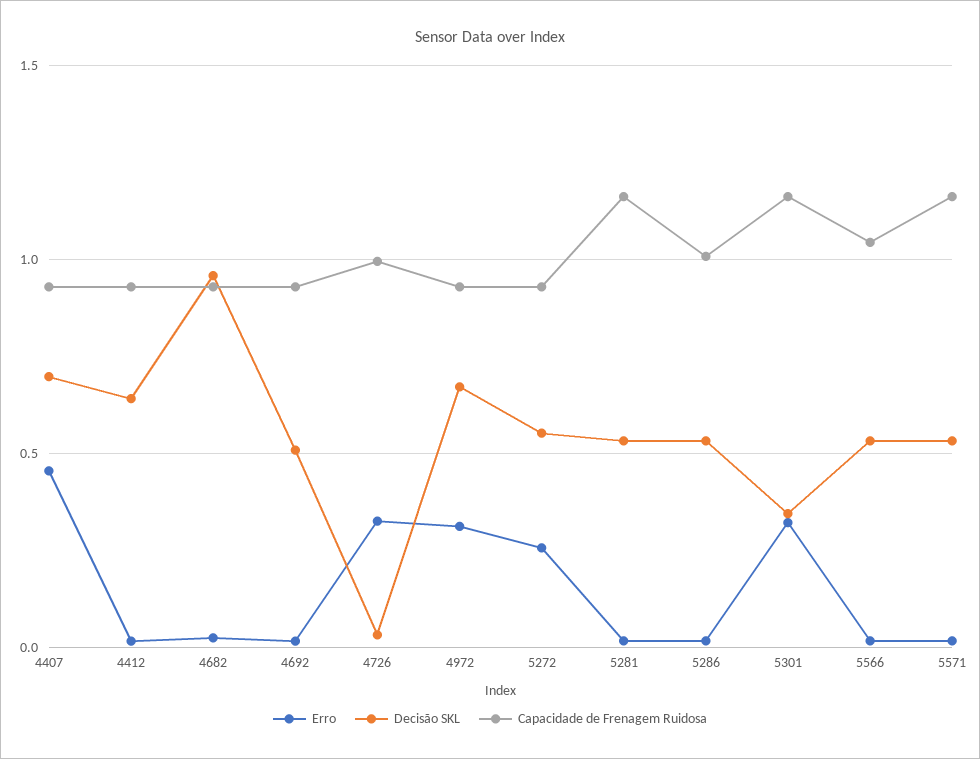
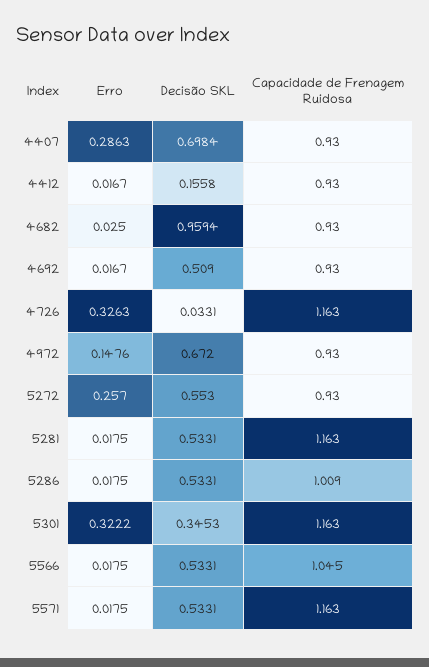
  {
    "Erro": {
-     "4407": 0.45,
+     "4407": 0.2863,
      "4412": 0.0167,
      "4682": 0.025,
      "4692": 0.0167,
      "4726": 0.3263,
-     "4972": 0.3,
+     "4972": 0.1476,
      "5272": 0.257,
      "5281": 0.0175,
      "5286": 0.0175,
      "5301": 0.3222,
      "5566": 0.0175,
      "5571": 0.0175
    },
    "Decisão SKL": {
      "4407": 0.6984,
-     "4412": 0.65,
+     "4412": 0.1558,
      "4682": 0.9594,
      "4692": 0.509,
      "4726": 0.0331,
      "4972": 0.672,
      "5272": 0.553,
      "5281": 0.5331,
      "5286": 0.5331,
      "5301": 0.3453,
      "5566": 0.5331,
      "5571": 0.5331
    },
    "Capacidade de Frenagem Ruidosa": {
      "4407": 0.93,
      "4412": 0.93,
      "4682": 0.93,
      "4692": 0.93,
-     "4726": 1,
+     "4726": 1.163,
      "4972": 0.93,
      "5272": 0.93,
      "5281": 1.163,
      "5286": 1.009,
      "5301": 1.163,
      "5566": 1.045,
      "5571": 1.163
    }
  }

